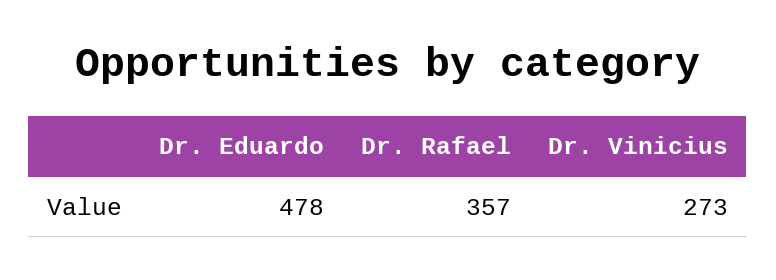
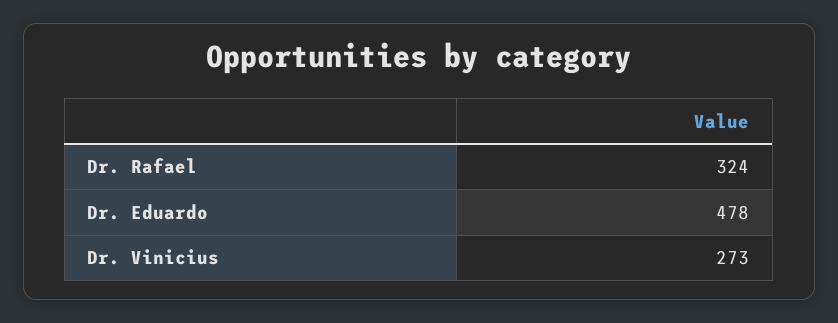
  {
    "Dr. Eduardo": 478,
-   "Dr. Rafael": 357,
+   "Dr. Rafael": 324,
    "Dr. Vinicius": 273
  }

